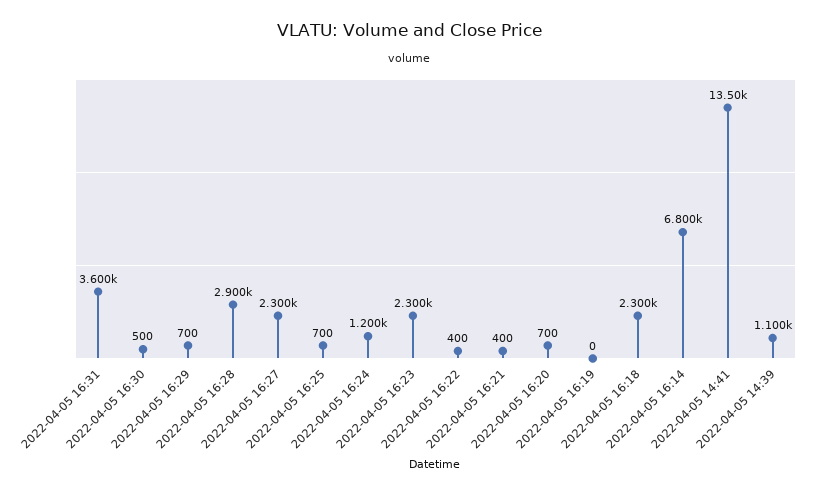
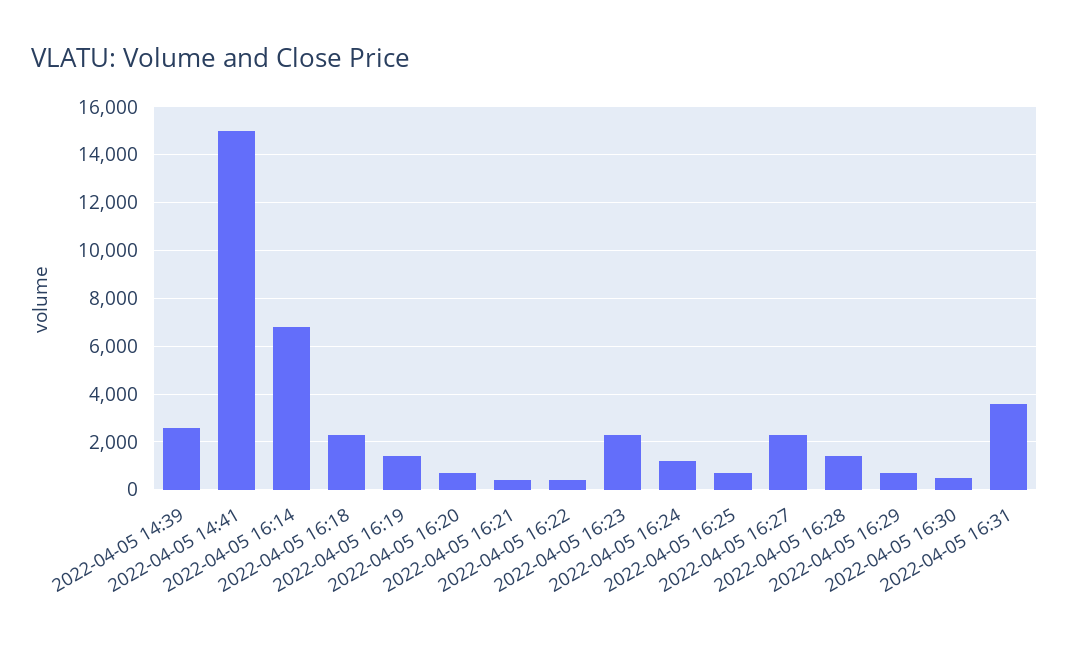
  {
    "2022-04-05 16:31": 3600,
    "2022-04-05 16:30": 500,
    "2022-04-05 16:29": 700,
-   "2022-04-05 16:28": 2900,
+   "2022-04-05 16:28": 1500,
    "2022-04-05 16:27": 2300,
    "2022-04-05 16:25": 700,
    "2022-04-05 16:24": 1200,
    "2022-04-05 16:23": 2300,
    "2022-04-05 16:22": 400,
    "2022-04-05 16:21": 400,
    "2022-04-05 16:20": 700,
-   "2022-04-05 16:19": 0,
+   "2022-04-05 16:19": 1500,
    "2022-04-05 16:18": 2300,
    "2022-04-05 16:14": 6800,
-   "2022-04-05 14:41": 13500,
+   "2022-04-05 14:41": 15000,
-   "2022-04-05 14:39": 1100
+   "2022-04-05 14:39": 2500
  }

